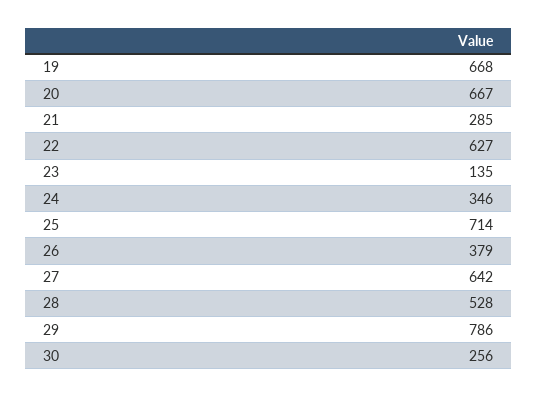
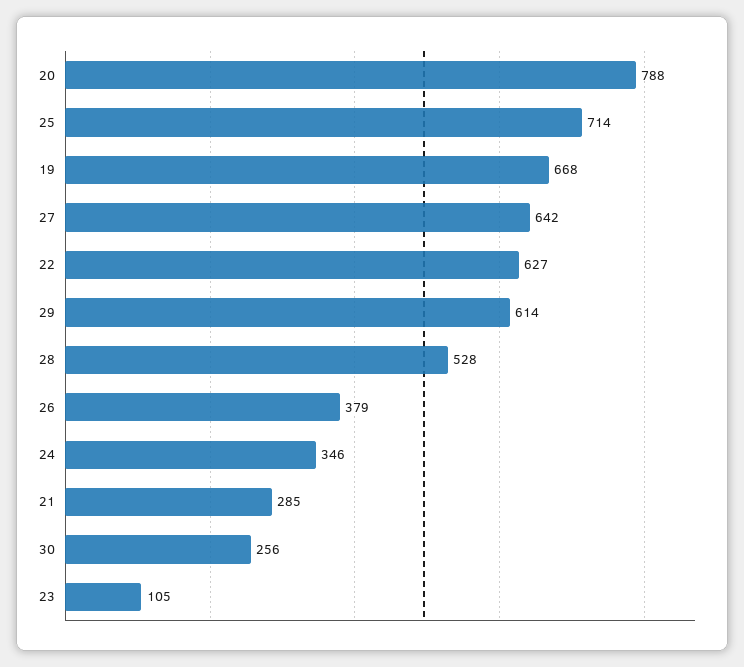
  {
    "19": 668,
-   "20": 667,
+   "20": 788,
    "21": 285,
    "22": 627,
-   "23": 135,
+   "23": 105,
    "24": 346,
    "25": 714,
    "26": 379,
    "27": 642,
    "28": 528,
-   "29": 786,
+   "29": 614,
    "30": 256
  }

